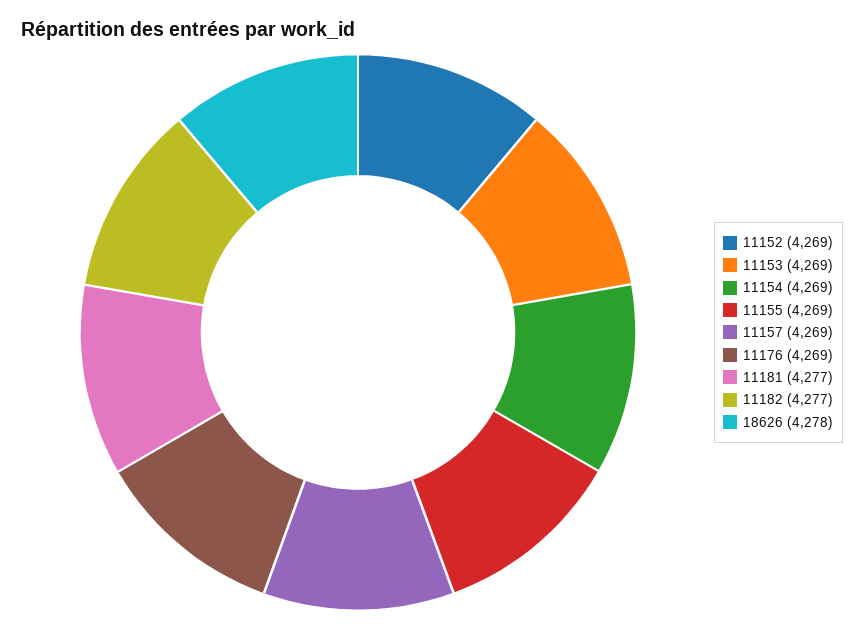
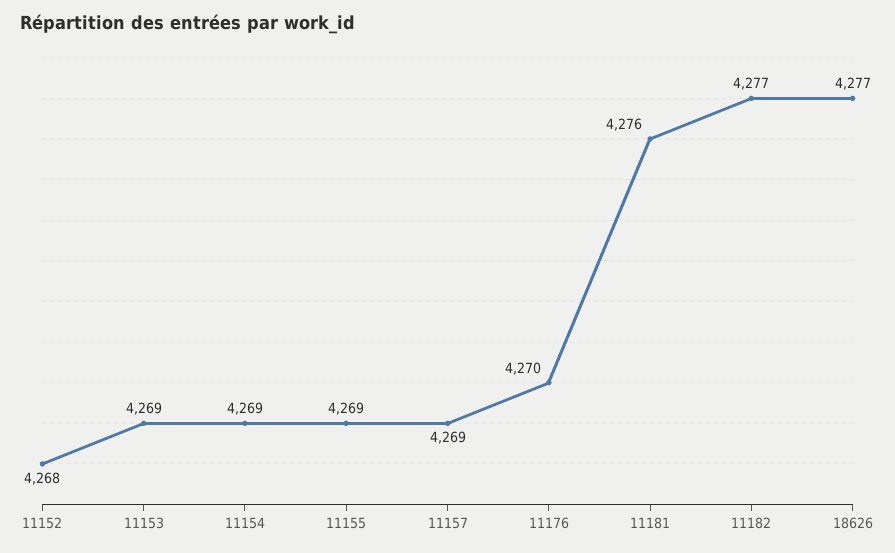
  {
-   "11152": 4269,
+   "11152": 4268,
    "11153": 4269,
    "11154": 4269,
    "11155": 4269,
    "11157": 4269,
-   "11176": 4269,
+   "11176": 4270,
-   "11181": 4277,
+   "11181": 4276,
    "11182": 4277,
-   "18626": 4278
+   "18626": 4277
  }

